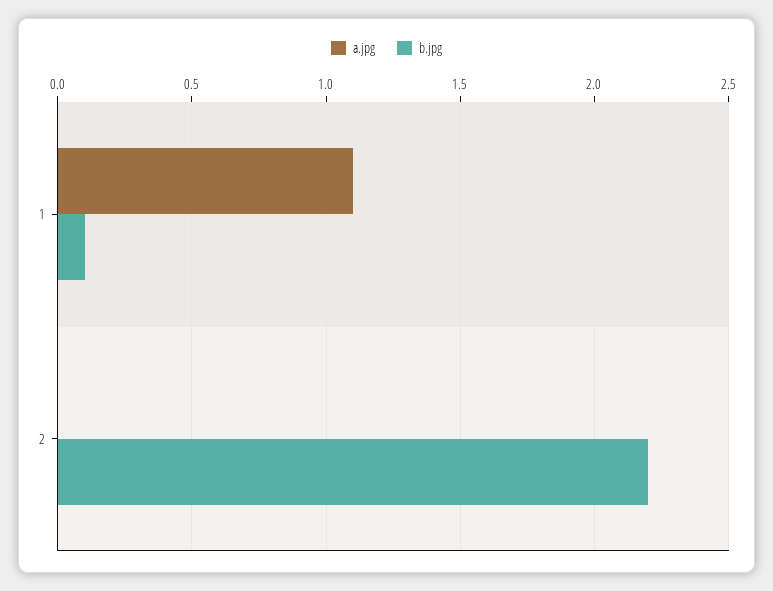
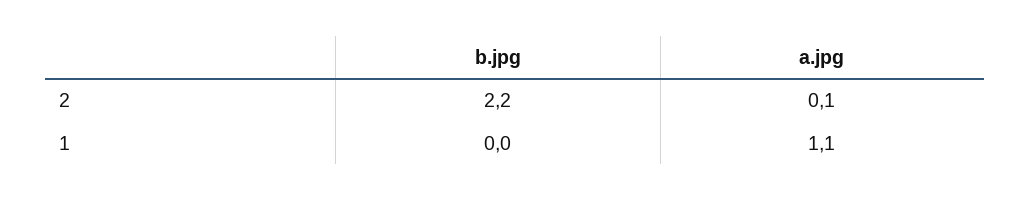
  {
    "a.jpg": {
      "1": 1.1,
-     "2": 0
+     "2": 0.1
    },
    "b.jpg": {
-     "1": 0.1,
+     "1": 0,
      "2": 2.2
    }
  }

